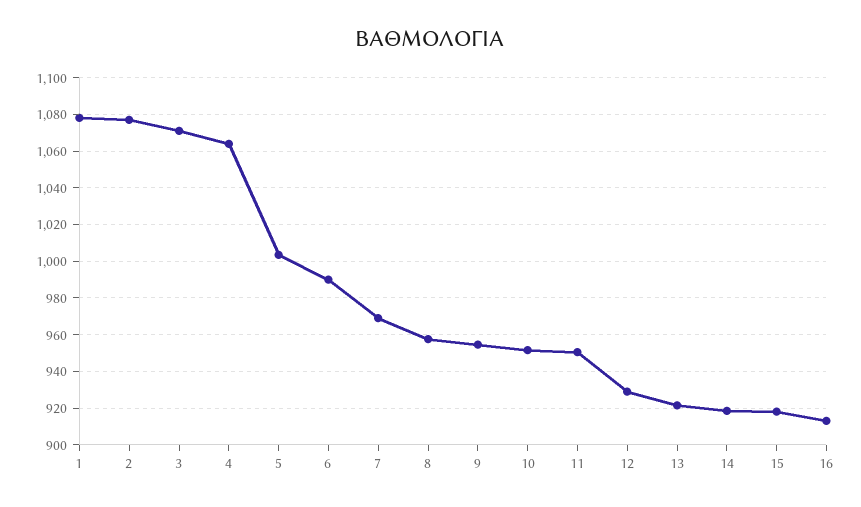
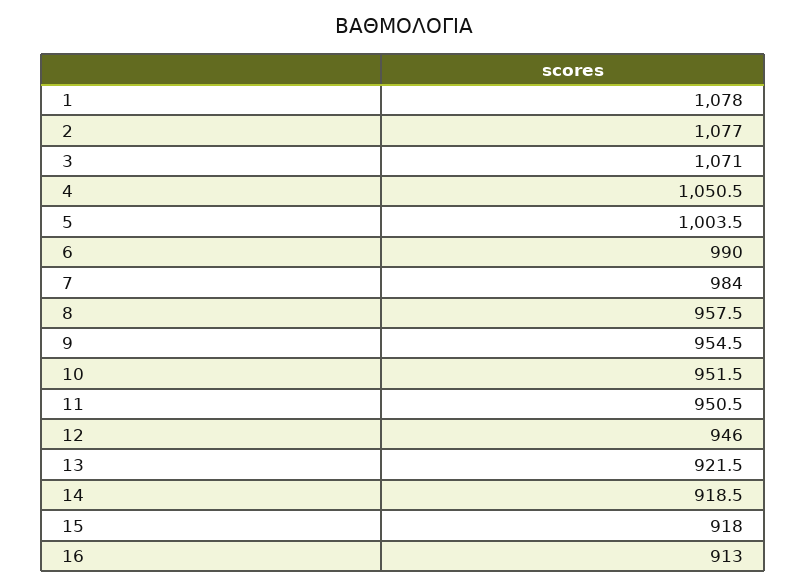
  {
    "1": 1078,
    "2": 1077,
    "3": 1071,
-   "4": 1065,
+   "4": 1050.5,
    "5": 1003.5,
    "6": 990,
-   "7": 970,
+   "7": 984,
    "8": 957.5,
    "9": 954.5,
    "10": 951.5,
    "11": 950.5,
-   "12": 930,
+   "12": 946,
    "13": 921.5,
    "14": 918.5,
    "15": 918,
    "16": 913
  }

